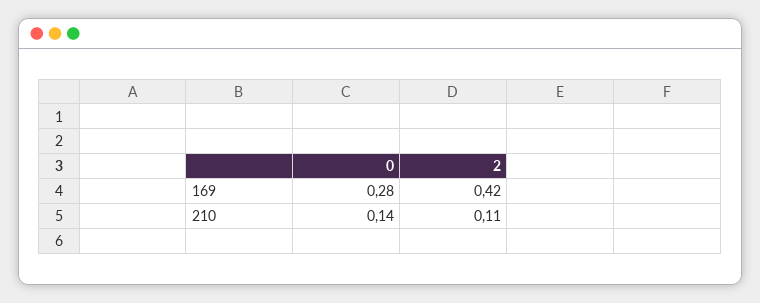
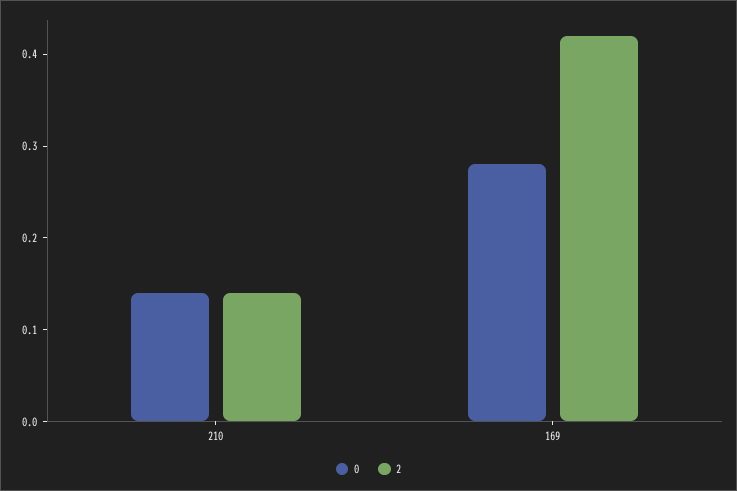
  {
    "0": {
      "169": 0.28,
      "210": 0.14
    },
    "2": {
      "169": 0.42,
-     "210": 0.11
+     "210": 0.14
    }
  }

